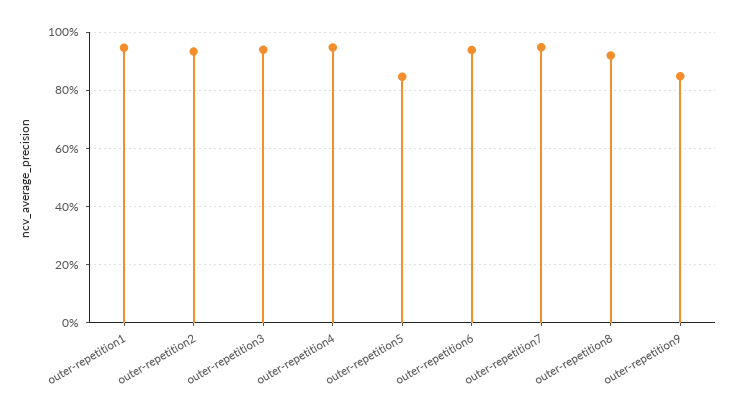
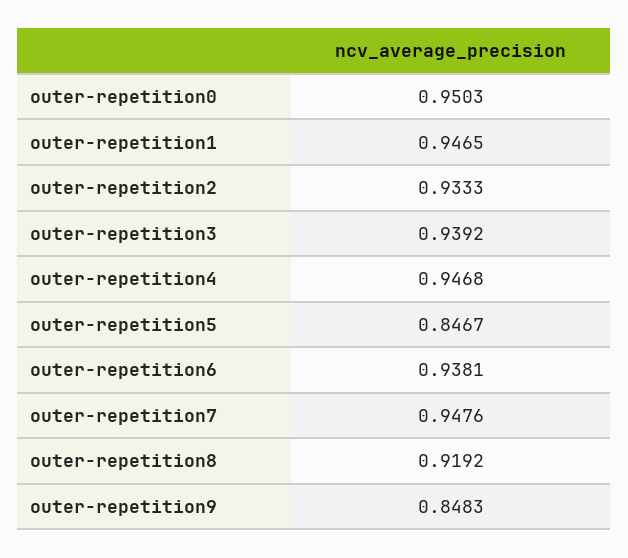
  {
    "outer-repetition1": 0.9465,
    "outer-repetition2": 0.9333,
    "outer-repetition3": 0.9392,
    "outer-repetition4": 0.9468,
    "outer-repetition5": 0.8467,
    "outer-repetition6": 0.9381,
    "outer-repetition7": 0.9476,
    "outer-repetition8": 0.9192,
-   "outer-repetition9": 0.8483
+   "outer-repetition9": 0.8483,
+   "outer-repetition0": 0.9503
  }

